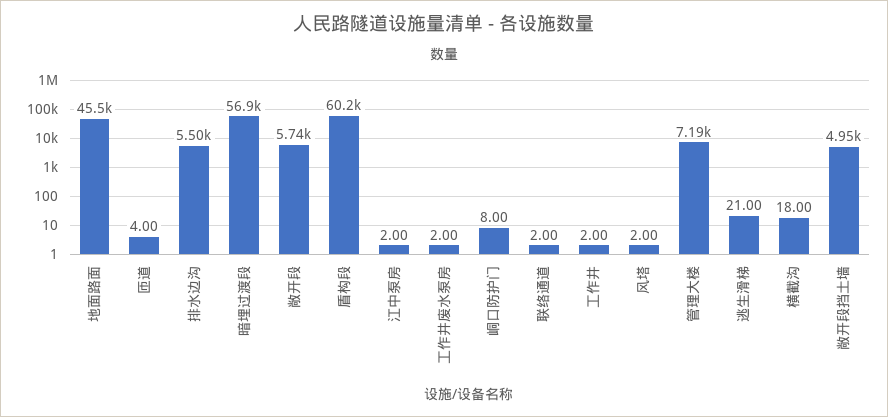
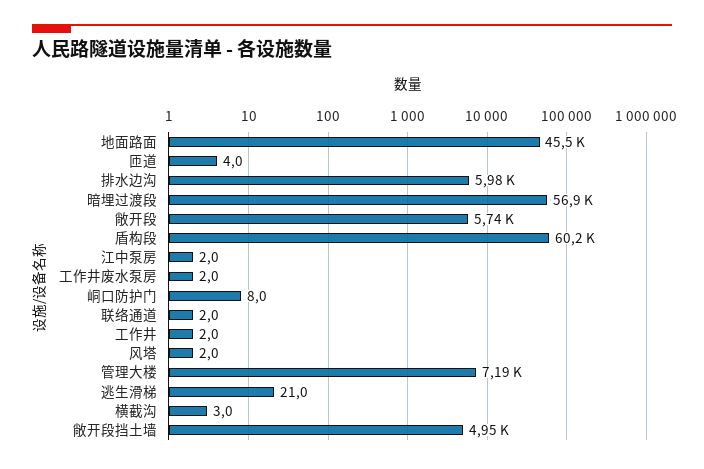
  {
    "地面路面": 45500,
    "匝道": 4,
-   "排水边沟": 5500,
+   "排水边沟": 5980,
    "暗埋过渡段": 56900,
    "敞开段": 5740,
    "盾构段": 60200,
    "江中泵房": 2,
    "工作井废水泵房": 2,
    "峒口防护门": 8,
    "联络通道": 2,
    "工作井": 2,
    "风塔": 2,
    "管理大楼": 7190,
    "逃生滑梯": 21,
-   "横截沟": 18,
+   "横截沟": 3,
    "敞开段挡土墙": 4950
  }

